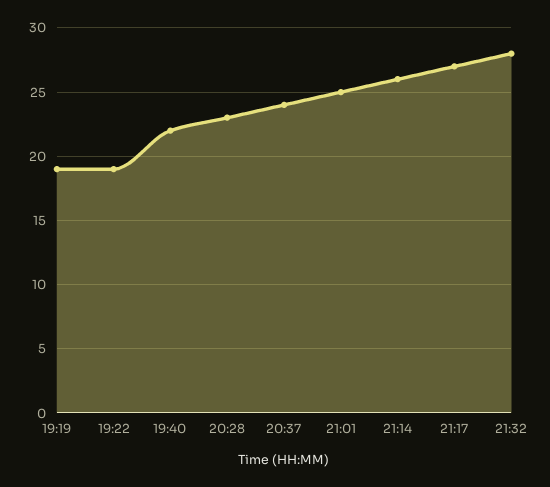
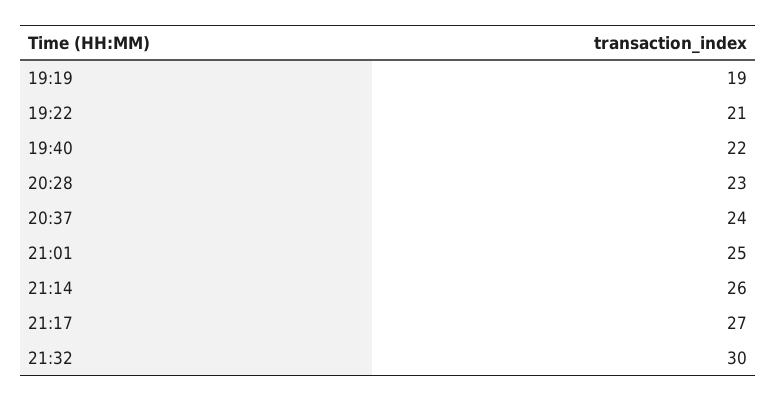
  {
    "19:19": 19,
-   "19:22": 19,
+   "19:22": 21,
    "19:40": 22,
    "20:28": 23,
    "20:37": 24,
    "21:01": 25,
    "21:14": 26,
    "21:17": 27,
-   "21:32": 28
+   "21:32": 30
  }

